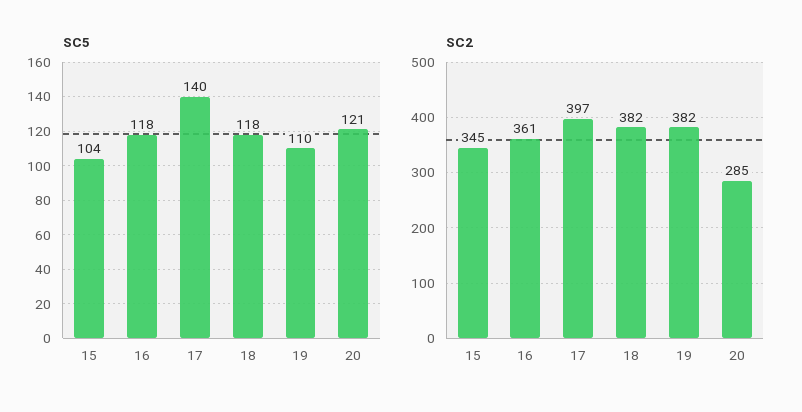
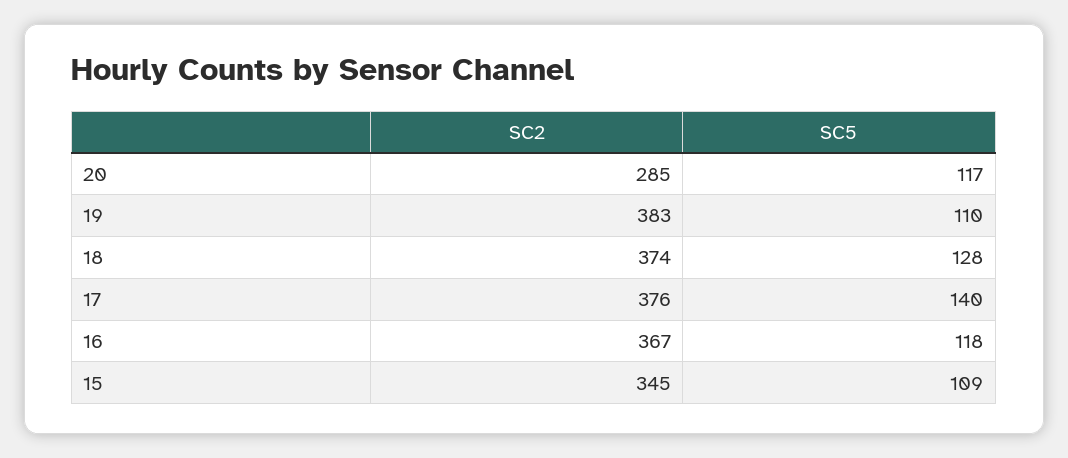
  {
    "SC5": {
-     "15": 104,
+     "15": 109,
      "16": 118,
      "17": 140,
-     "18": 118,
+     "18": 128,
      "19": 110,
-     "20": 121
+     "20": 117
    },
    "SC2": {
      "15": 345,
-     "16": 361,
+     "16": 367,
-     "17": 397,
+     "17": 376,
-     "18": 382,
+     "18": 374,
-     "19": 382,
+     "19": 383,
      "20": 285
    }
  }

